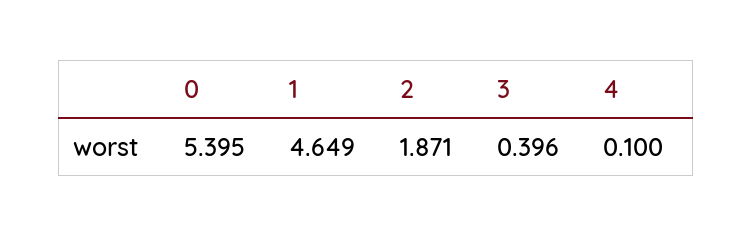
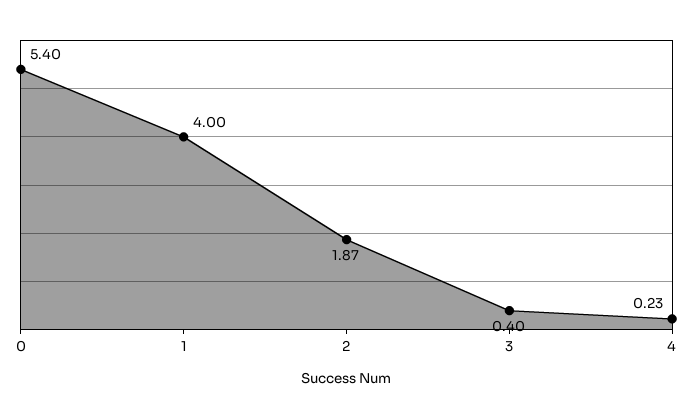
  {
    "0": 5.395,
-   "1": 4.649,
+   "1": 4,
    "2": 1.871,
    "3": 0.396,
-   "4": 0.1
+   "4": 0.23
  }

